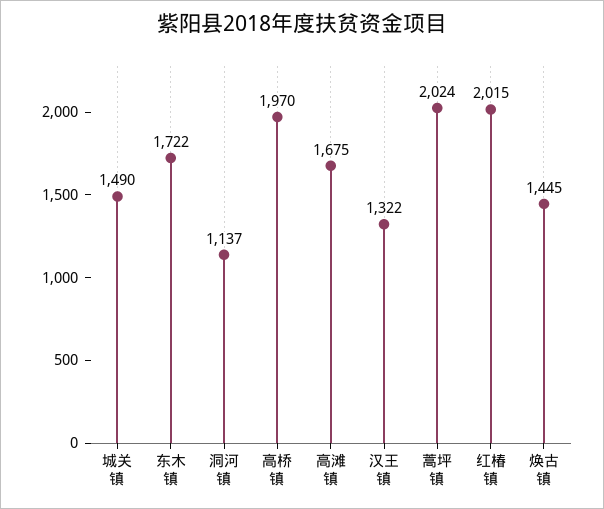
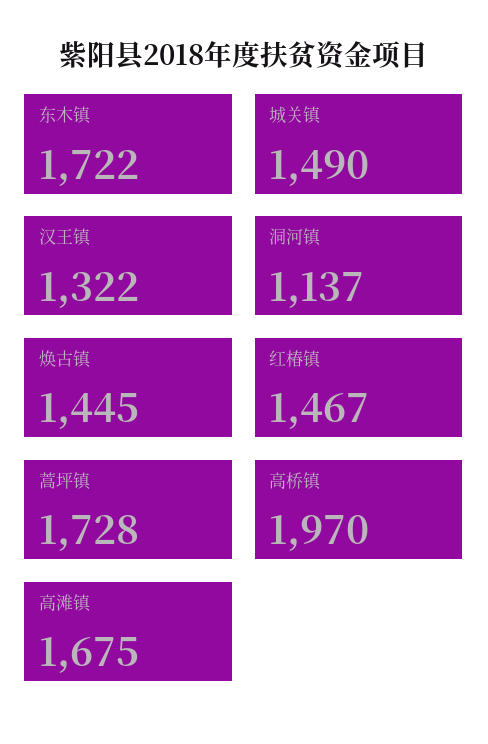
  {
    "城关镇": 1490,
    "东木镇": 1722,
    "洞河镇": 1137,
    "高桥镇": 1970,
    "高滩镇": 1675,
    "汉王镇": 1322,
-   "蒿坪镇": 2024,
+   "蒿坪镇": 1728,
-   "红椿镇": 2015,
+   "红椿镇": 1467,
    "焕古镇": 1445
  }

